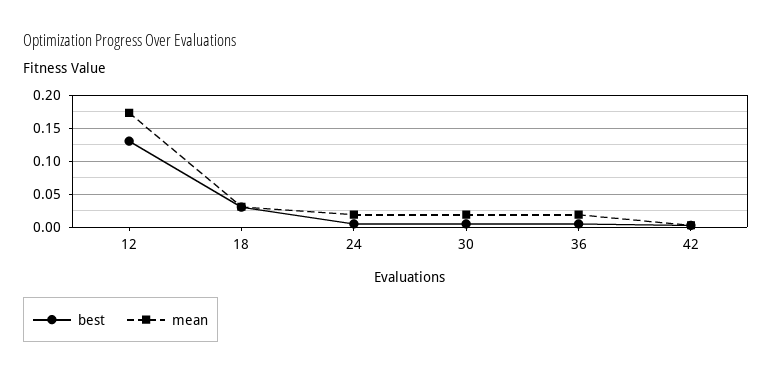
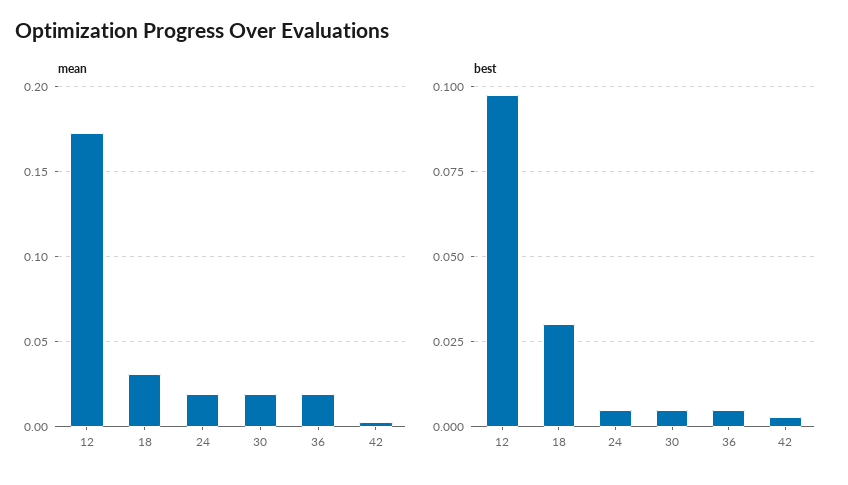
  {
    "best": {
-     "12": 0.13,
+     "12": 0.0975,
      "18": 0.03,
      "24": 0.005,
      "30": 0.005,
      "36": 0.005,
      "42": 0.0025
    },
    "mean": {
      "12": 0.175,
      "18": 0.03,
      "24": 0.02,
      "30": 0.02,
      "36": 0.02,
      "42": 0.005
    }
  }

